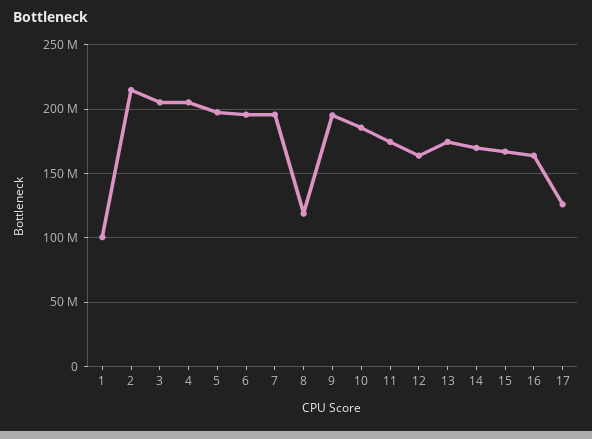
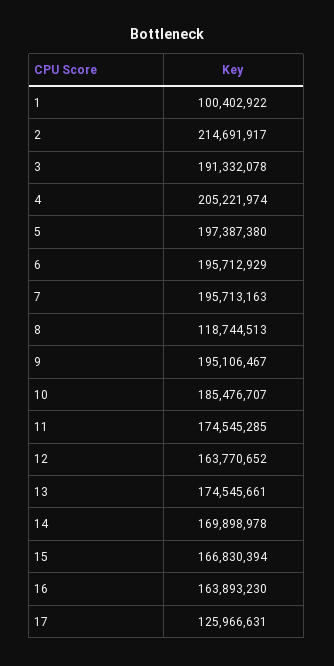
  {
    "1": 100402922,
    "2": 214691917,
-   "3": 205000000,
+   "3": 191332078,
    "4": 205221974,
    "5": 197387380,
    "6": 195712929,
    "7": 195713163,
    "8": 118744513,
    "9": 195106467,
    "10": 185476707,
    "11": 174545285,
    "12": 163770652,
    "13": 174545661,
    "14": 169898978,
    "15": 166830394,
    "16": 163893230,
    "17": 125966631
  }

